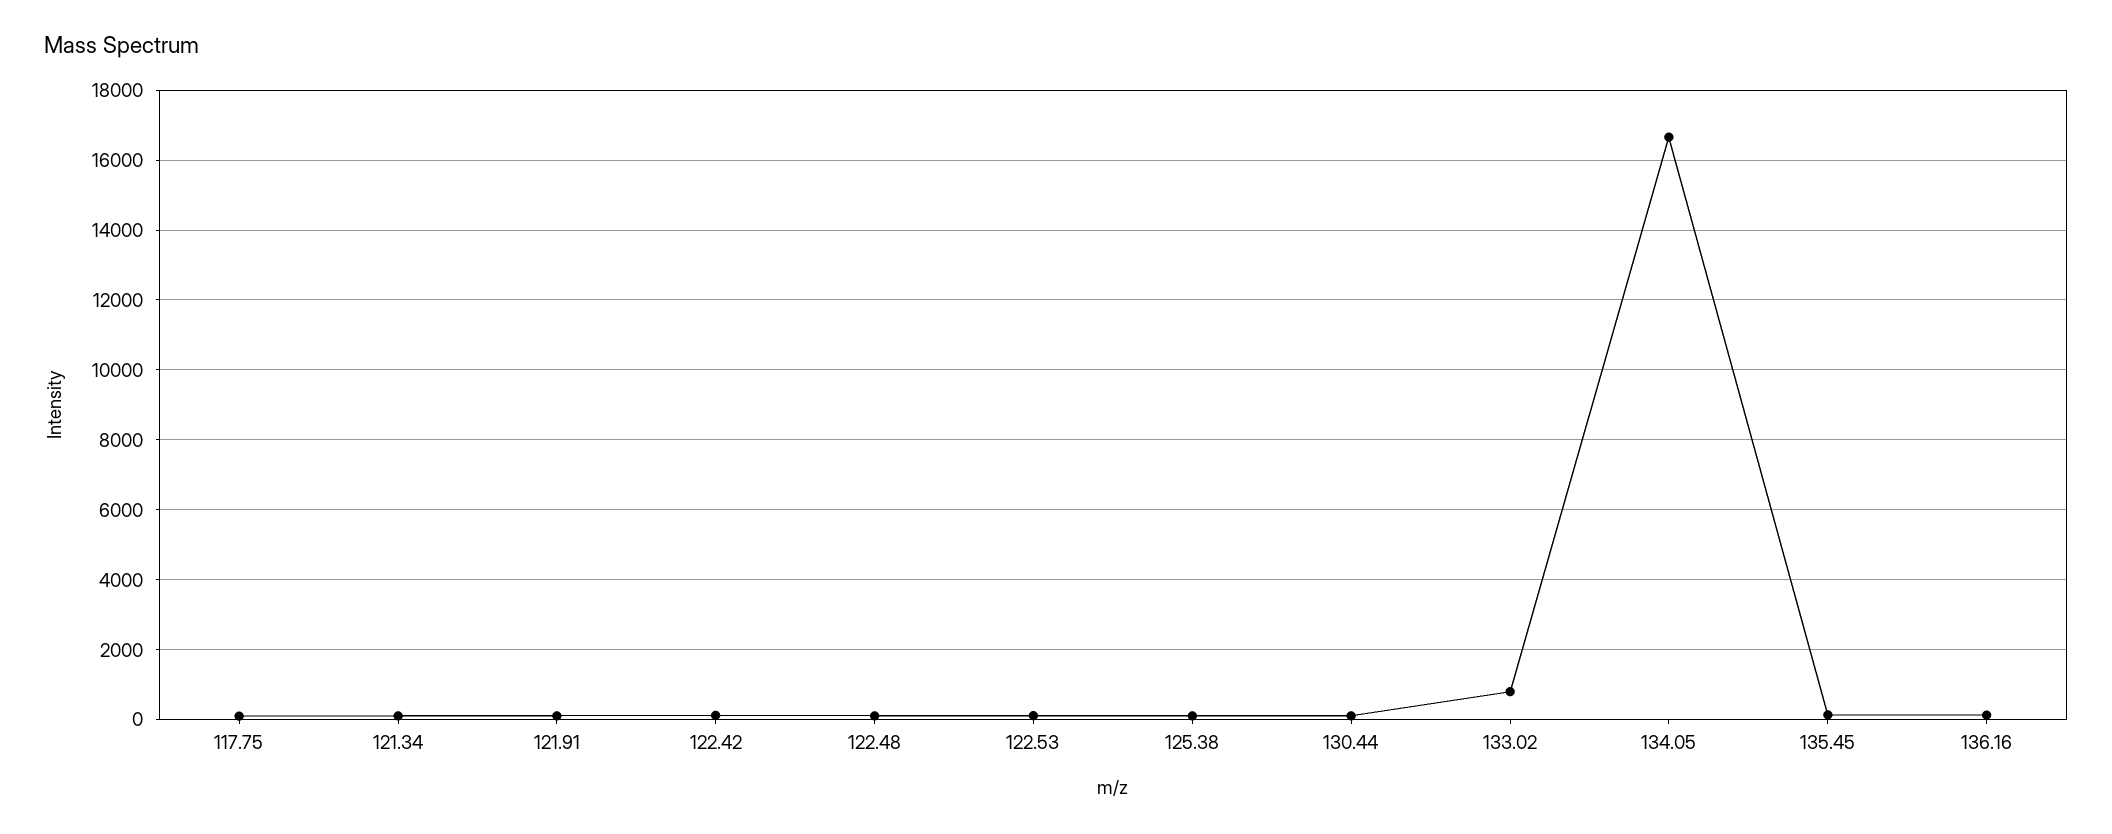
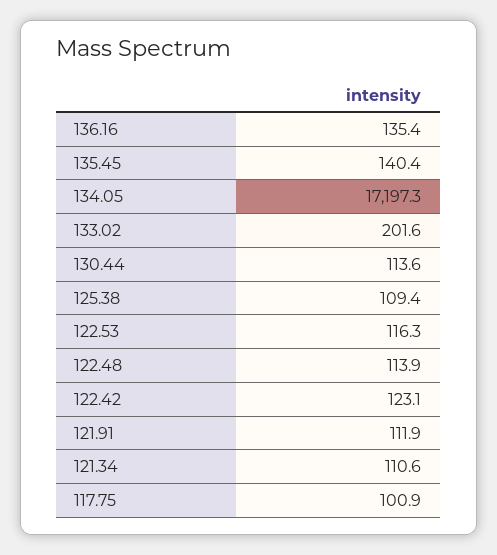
  {
    "117.75": 100.9,
    "121.34": 110.6,
    "121.91": 111.9,
    "122.42": 123.1,
    "122.48": 113.9,
    "122.53": 116.3,
    "125.38": 109.4,
    "130.44": 113.6,
-   "133.02": 800,
+   "133.02": 201.6,
-   "134.05": 16600,
+   "134.05": 17197.3,
    "135.45": 140.4,
    "136.16": 135.4
  }

